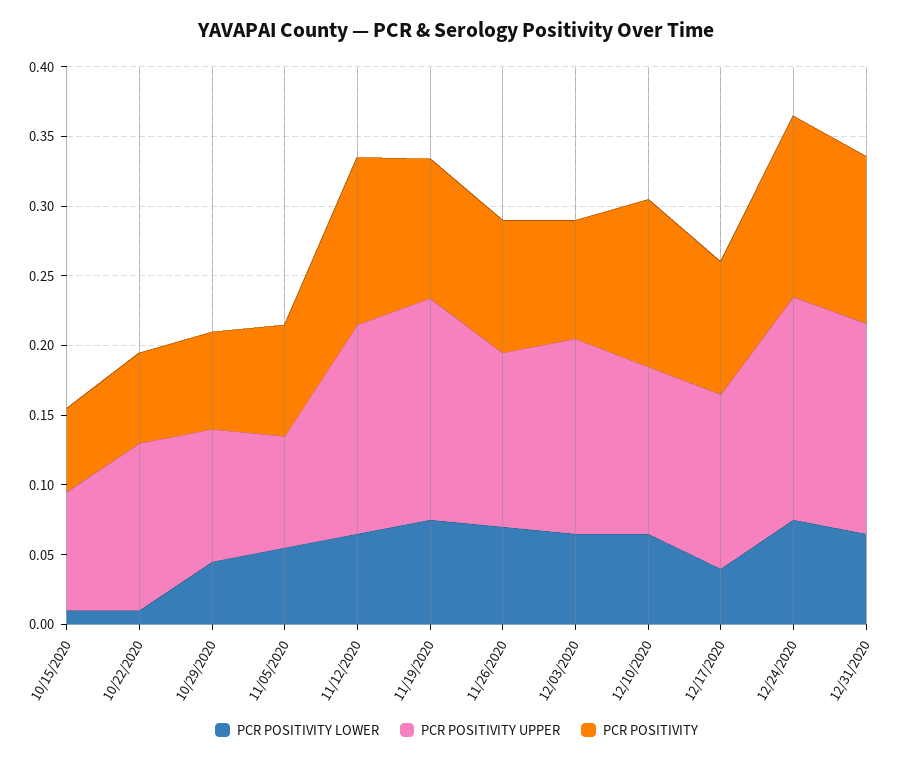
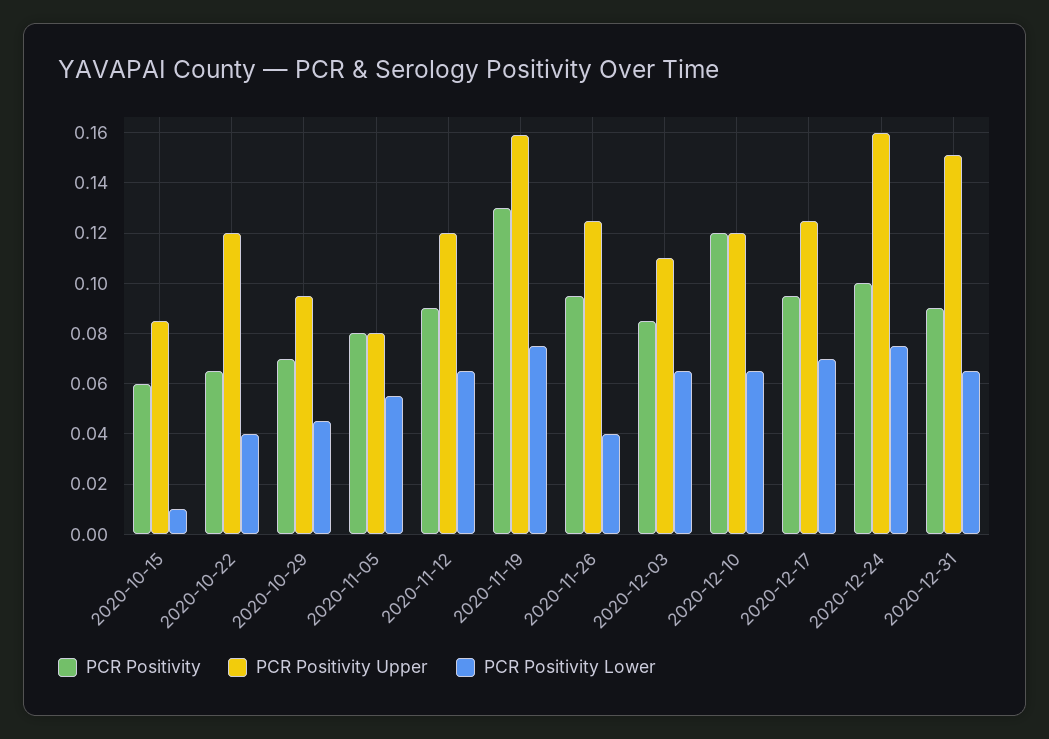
  {
    "PCR POSITIVITY LOWER": {
      "10/15/2020": 0.01,
-     "10/22/2020": 0.01,
+     "10/22/2020": 0.04,
      "10/29/2020": 0.045,
      "11/05/2020": 0.055,
      "11/12/2020": 0.065,
      "11/19/2020": 0.075,
-     "11/26/2020": 0.07,
+     "11/26/2020": 0.04,
      "12/03/2020": 0.065,
      "12/10/2020": 0.065,
-     "12/17/2020": 0.04,
+     "12/17/2020": 0.07,
      "12/24/2020": 0.075,
      "12/31/2020": 0.065
    },
    "PCR POSITIVITY UPPER": {
      "10/15/2020": 0.085,
      "10/22/2020": 0.12,
      "10/29/2020": 0.095,
      "11/05/2020": 0.08,
-     "11/12/2020": 0.15,
+     "11/12/2020": 0.12,
      "11/19/2020": 0.16,
      "11/26/2020": 0.125,
-     "12/03/2020": 0.14,
+     "12/03/2020": 0.11,
      "12/10/2020": 0.12,
      "12/17/2020": 0.125,
      "12/24/2020": 0.16,
      "12/31/2020": 0.15
    },
    "PCR POSITIVITY": {
      "10/15/2020": 0.06,
      "10/22/2020": 0.065,
      "10/29/2020": 0.07,
      "11/05/2020": 0.08,
-     "11/12/2020": 0.12,
+     "11/12/2020": 0.09,
-     "11/19/2020": 0.1,
+     "11/19/2020": 0.13,
      "11/26/2020": 0.095,
      "12/03/2020": 0.085,
      "12/10/2020": 0.12,
      "12/17/2020": 0.095,
-     "12/24/2020": 0.13,
+     "12/24/2020": 0.1,
-     "12/31/2020": 0.12
+     "12/31/2020": 0.09
    }
  }

